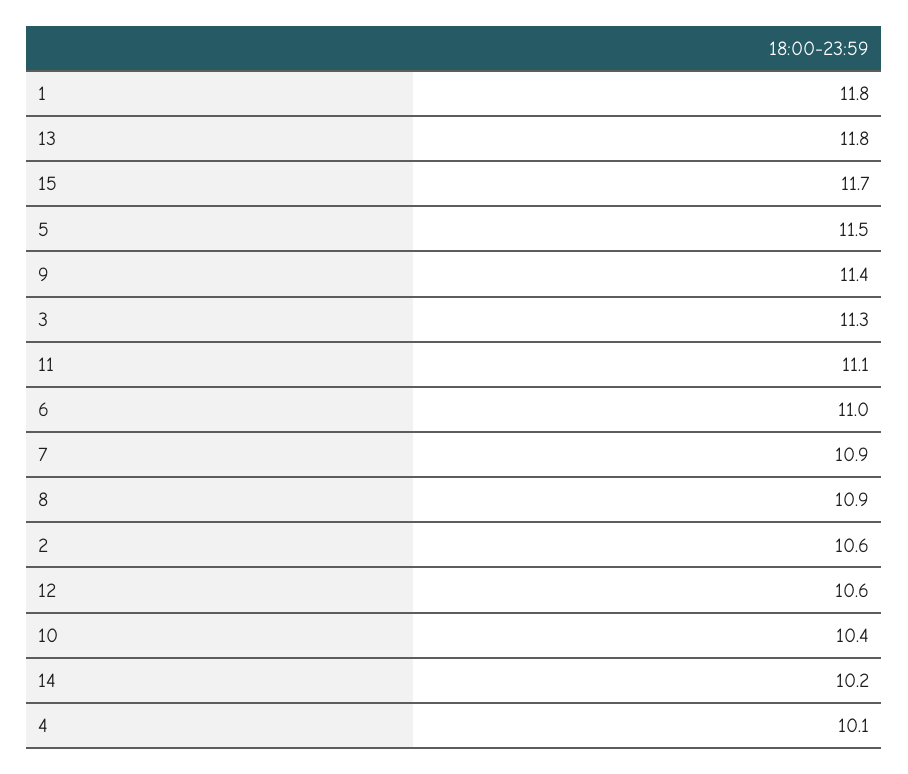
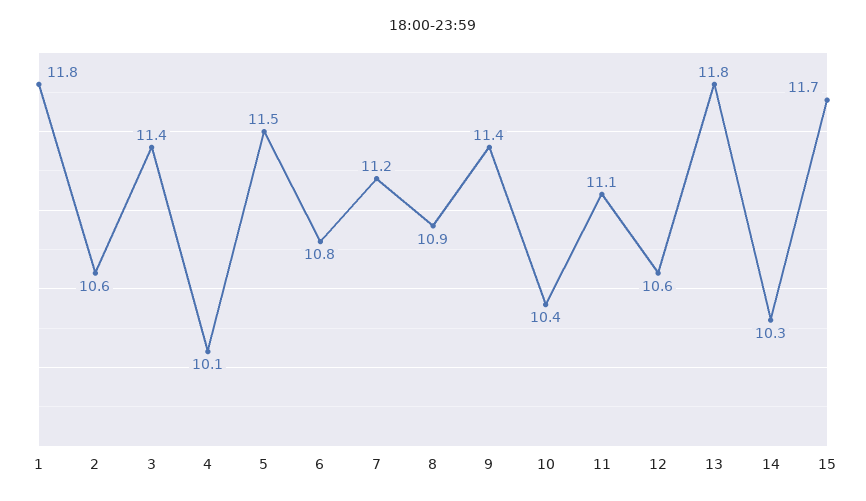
  {
    "1": 11.8,
    "13": 11.8,
    "15": 11.7,
    "5": 11.5,
    "9": 11.4,
-   "3": 11.3,
+   "3": 11.4,
    "11": 11.1,
-   "6": 11,
+   "6": 10.8,
-   "7": 10.9,
+   "7": 11.2,
    "8": 10.9,
    "2": 10.6,
    "12": 10.6,
    "10": 10.4,
-   "14": 10.2,
+   "14": 10.3,
    "4": 10.1
  }

